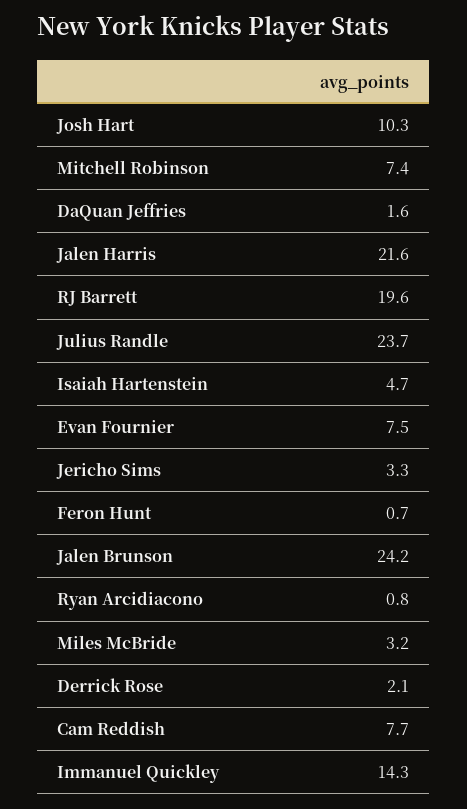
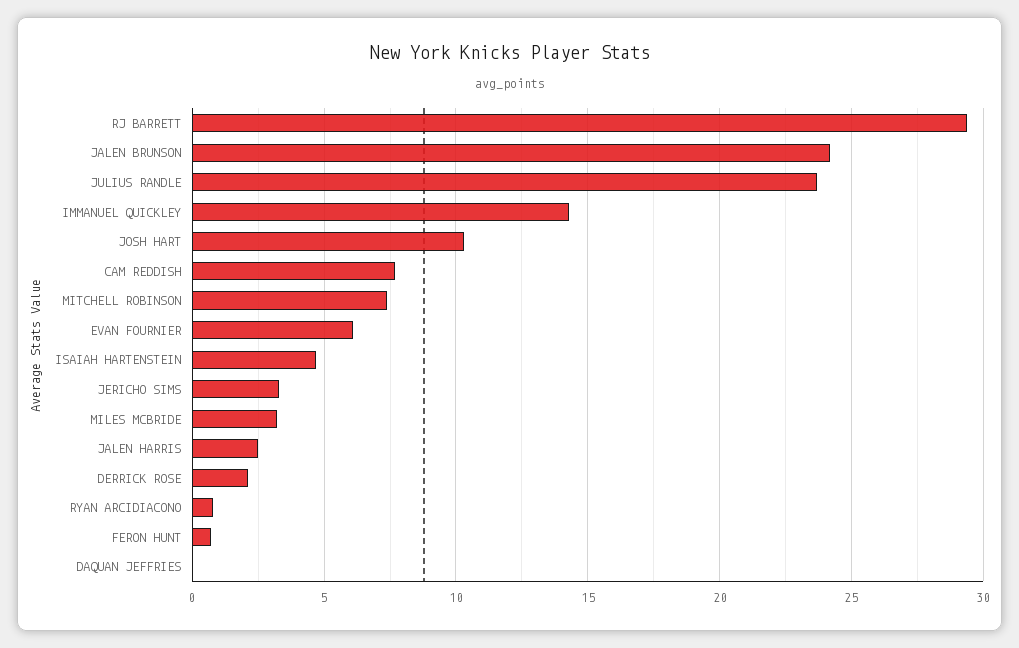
  {
    "Josh Hart": 10.3,
    "Mitchell Robinson": 7.4,
-   "DaQuan Jeffries": 1.6,
+   "DaQuan Jeffries": 0,
-   "Jalen Harris": 21.6,
+   "Jalen Harris": 2.5,
-   "RJ Barrett": 19.6,
+   "RJ Barrett": 29.5,
    "Julius Randle": 23.7,
    "Isaiah Hartenstein": 4.7,
-   "Evan Fournier": 7.5,
+   "Evan Fournier": 6,
    "Jericho Sims": 3.3,
    "Feron Hunt": 0.7,
    "Jalen Brunson": 24.2,
    "Ryan Arcidiacono": 0.8,
    "Miles McBride": 3.2,
    "Derrick Rose": 2.1,
    "Cam Reddish": 7.7,
    "Immanuel Quickley": 14.3
  }

